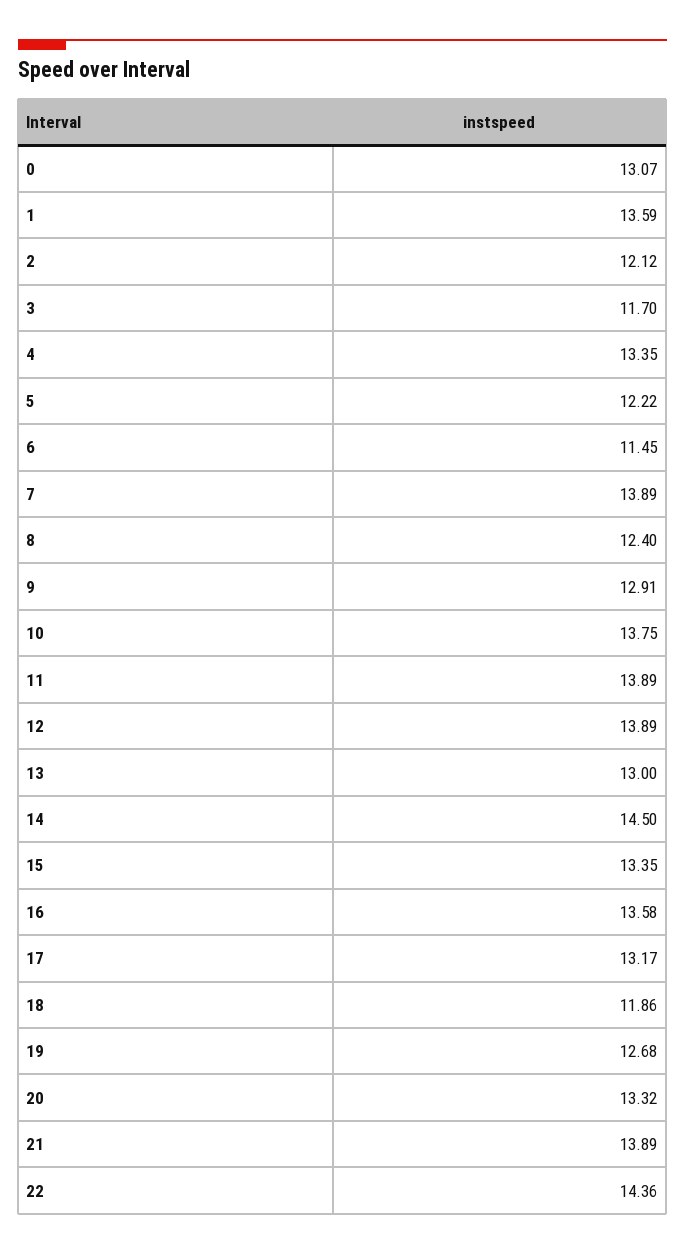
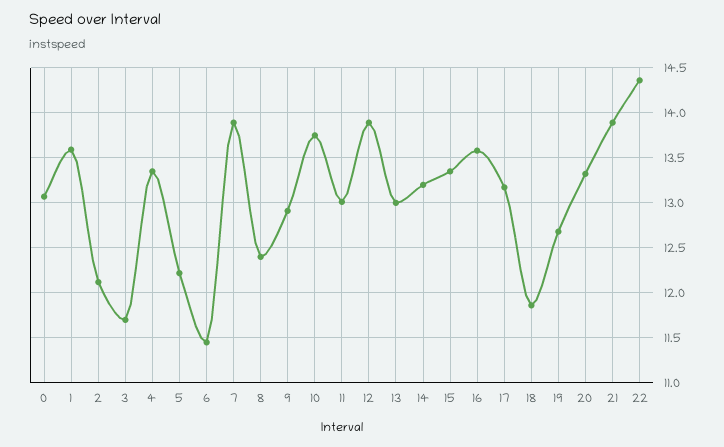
  {
    "0": 13.07,
    "1": 13.59,
    "2": 12.12,
    "3": 11.7,
    "4": 13.35,
    "5": 12.22,
    "6": 11.45,
    "7": 13.89,
    "8": 12.4,
    "9": 12.91,
    "10": 13.75,
-   "11": 13.89,
+   "11": 13,
    "12": 13.89,
    "13": 13,
-   "14": 14.5,
+   "14": 13.2,
    "15": 13.35,
    "16": 13.58,
    "17": 13.17,
    "18": 11.86,
    "19": 12.68,
    "20": 13.32,
    "21": 13.89,
    "22": 14.36
  }

